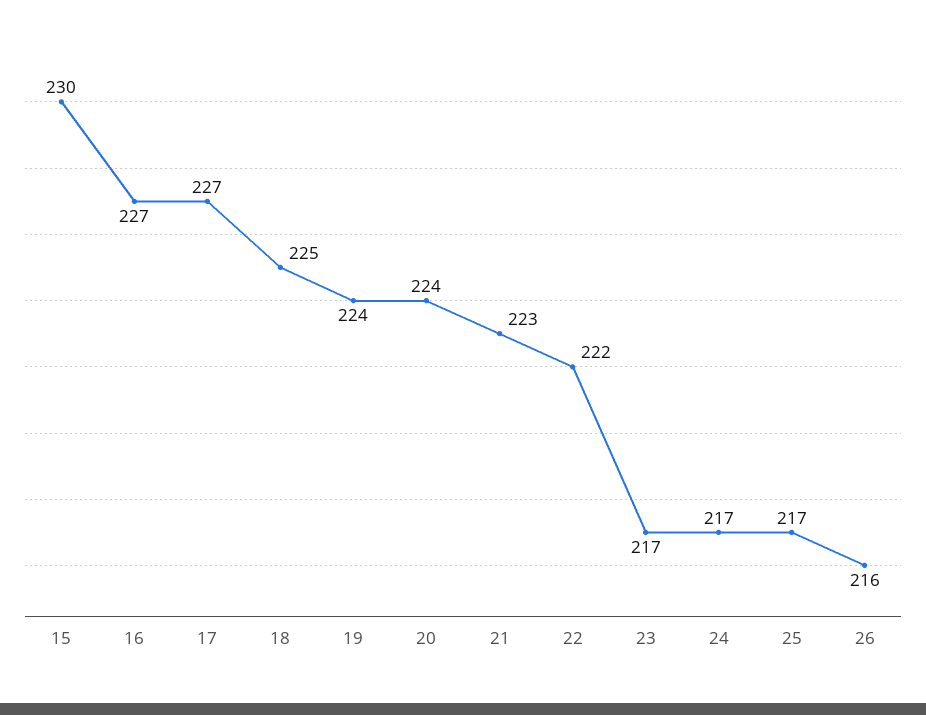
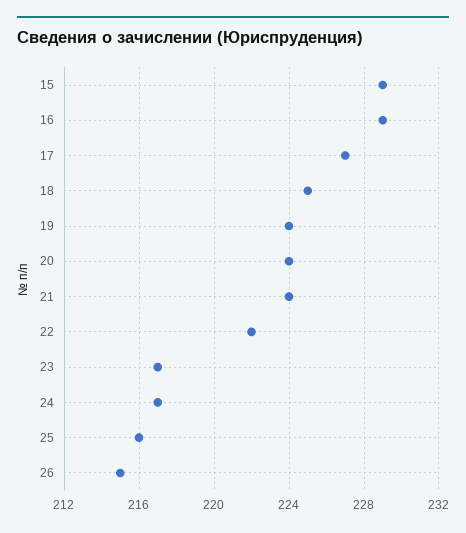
  {
-   "15": 230,
+   "15": 229,
-   "16": 227,
+   "16": 229,
    "17": 227,
    "18": 225,
    "19": 224,
    "20": 224,
-   "21": 223,
+   "21": 224,
    "22": 222,
    "23": 217,
    "24": 217,
-   "25": 217,
+   "25": 216,
-   "26": 216
+   "26": 215
  }

